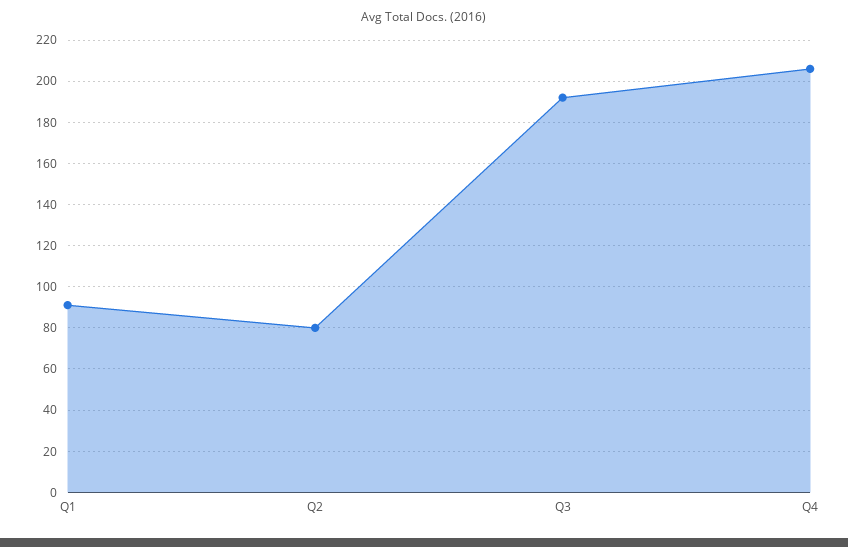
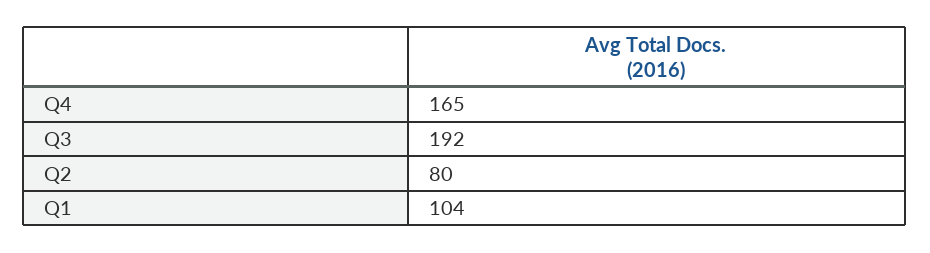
  {
-   "Q1": 90,
+   "Q1": 104,
    "Q2": 80,
    "Q3": 192,
-   "Q4": 205
+   "Q4": 165
  }

